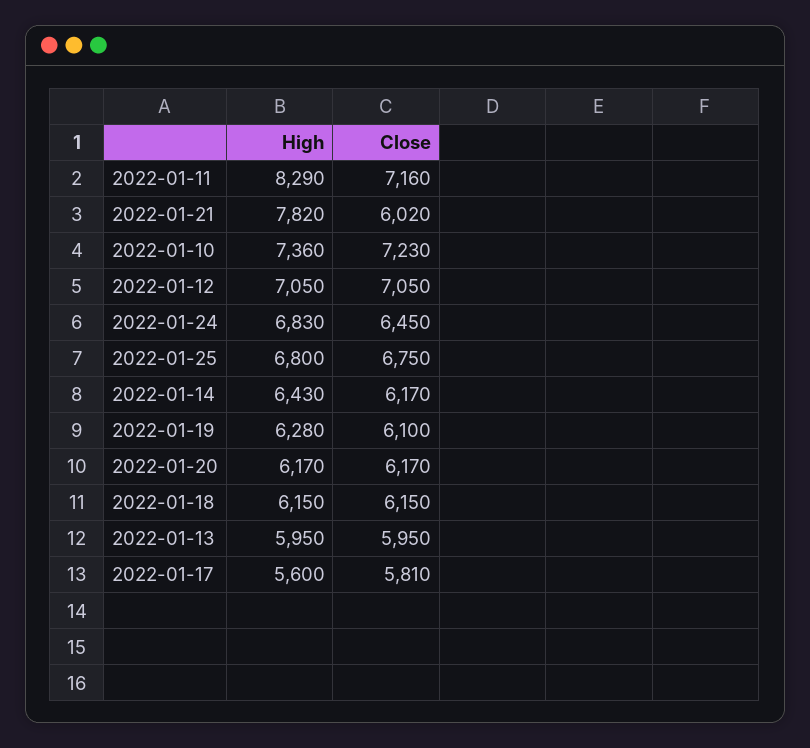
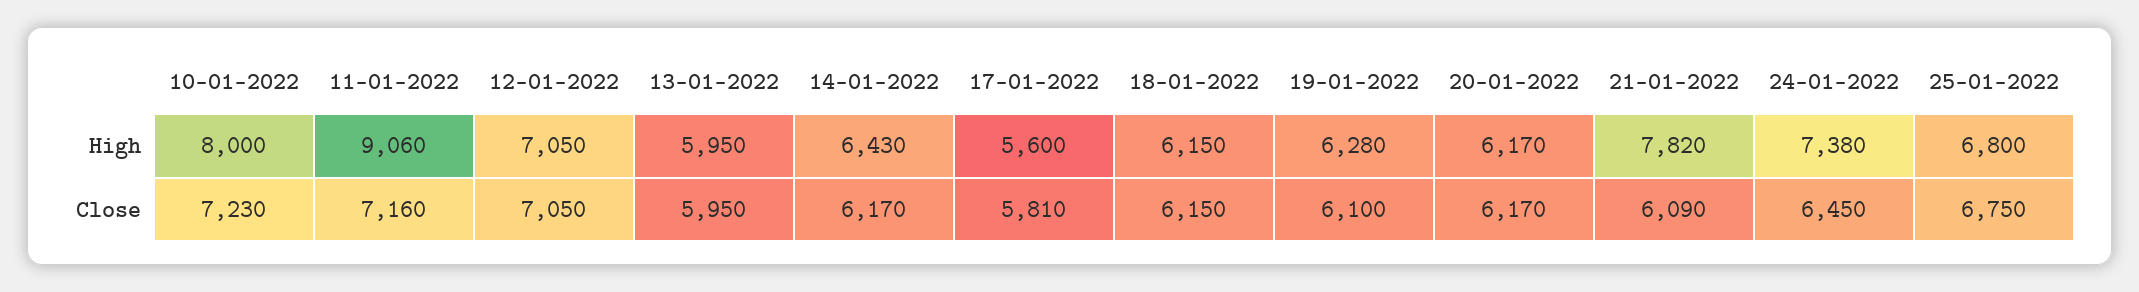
  {
    "High": {
-     "2022-01-11": 8290,
+     "2022-01-11": 9060,
      "2022-01-21": 7820,
-     "2022-01-10": 7360,
+     "2022-01-10": 8000,
      "2022-01-12": 7050,
-     "2022-01-24": 6830,
+     "2022-01-24": 7380,
      "2022-01-25": 6800,
      "2022-01-14": 6430,
      "2022-01-19": 6280,
      "2022-01-20": 6170,
      "2022-01-18": 6150,
      "2022-01-13": 5950,
      "2022-01-17": 5600
    },
    "Close": {
      "2022-01-11": 7160,
-     "2022-01-21": 6020,
+     "2022-01-21": 6090,
      "2022-01-10": 7230,
      "2022-01-12": 7050,
      "2022-01-24": 6450,
      "2022-01-25": 6750,
      "2022-01-14": 6170,
      "2022-01-19": 6100,
      "2022-01-20": 6170,
      "2022-01-18": 6150,
      "2022-01-13": 5950,
      "2022-01-17": 5810
    }
  }

